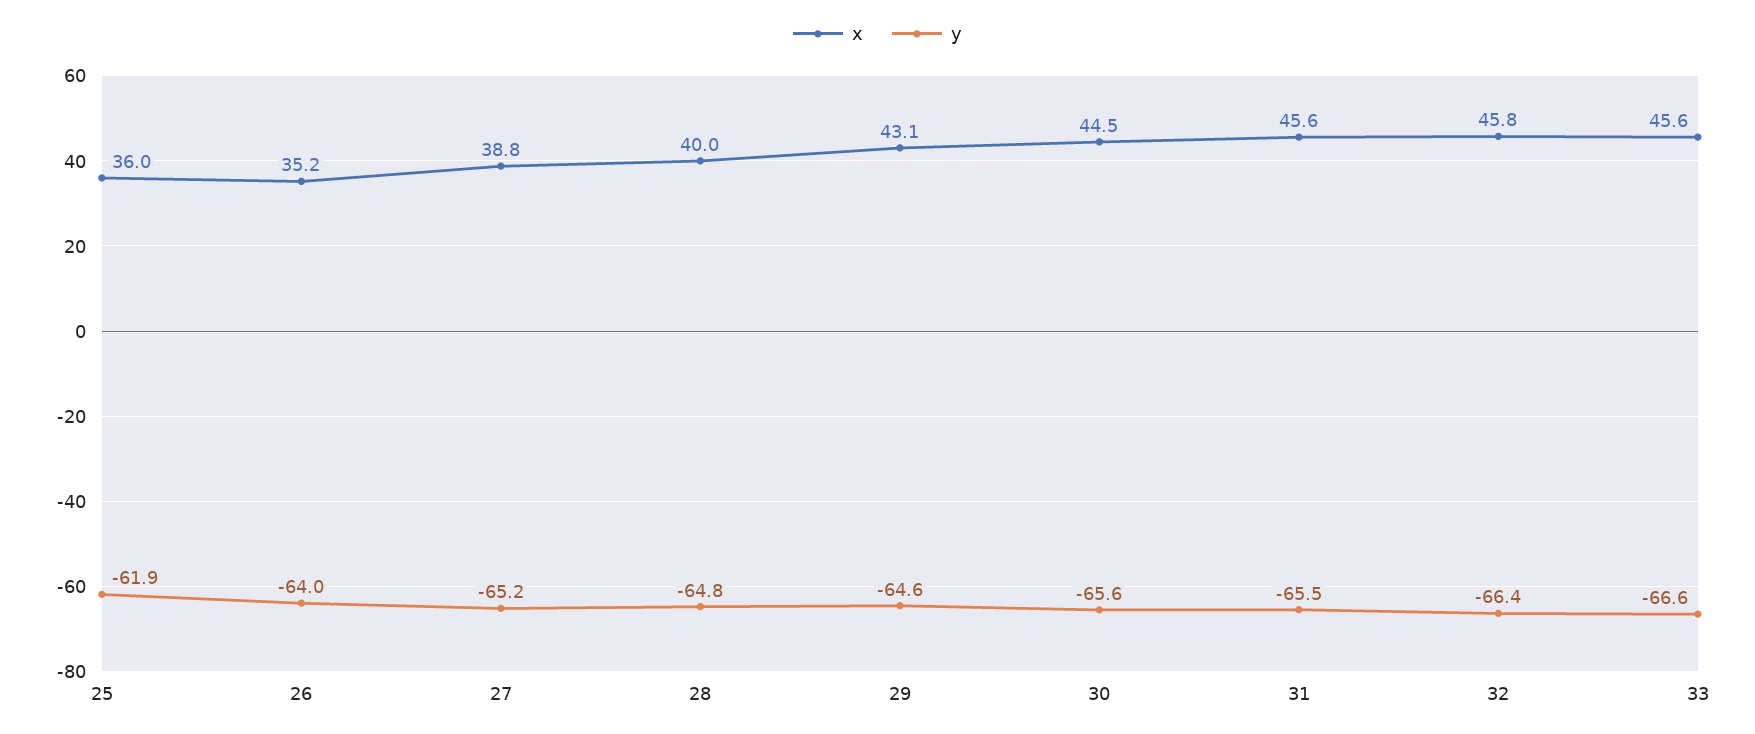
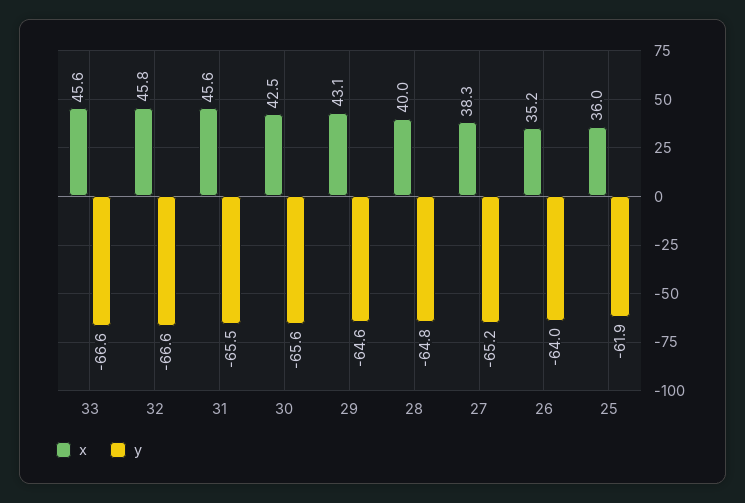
  {
    "x": {
      "25": 36,
      "26": 35.2,
-     "27": 38.8,
+     "27": 38.3,
      "28": 40,
      "29": 43.1,
-     "30": 44.5,
+     "30": 42.5,
      "31": 45.6,
      "32": 45.8,
      "33": 45.6
    },
    "y": {
      "25": -61.9,
      "26": -64,
      "27": -65.2,
      "28": -64.8,
      "29": -64.6,
      "30": -65.6,
      "31": -65.5,
-     "32": -66.4,
+     "32": -66.6,
      "33": -66.6
    }
  }

